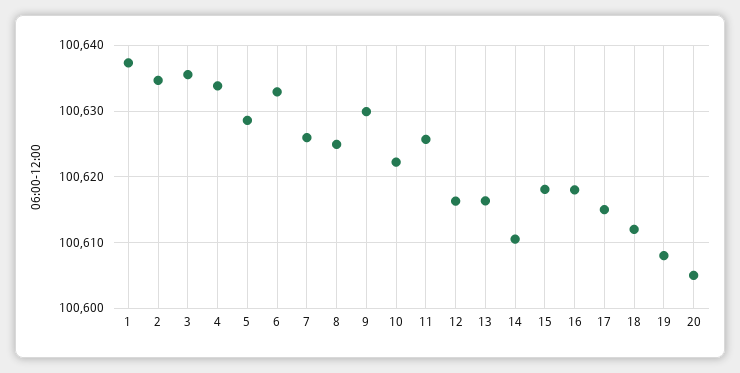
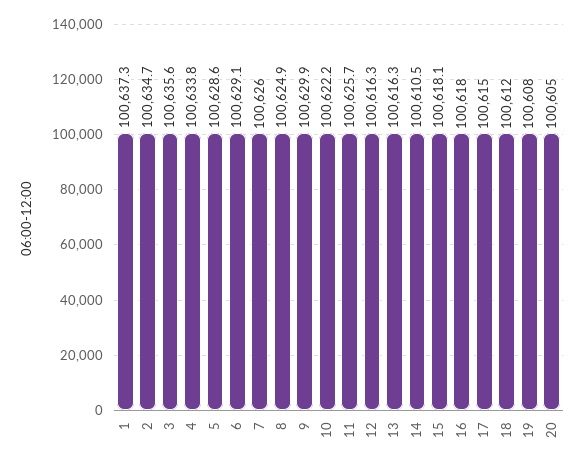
  {
    "1": 100637.3,
    "2": 100634.7,
    "3": 100635.6,
    "4": 100633.8,
    "5": 100628.6,
-   "6": 100633,
+   "6": 100629.1,
    "7": 100626,
    "8": 100624.9,
    "9": 100629.9,
    "10": 100622.2,
    "11": 100625.7,
    "12": 100616.3,
    "13": 100616.3,
    "14": 100610.5,
    "15": 100618.1,
    "16": 100618,
    "17": 100615,
    "18": 100612,
    "19": 100608,
    "20": 100605
  }

